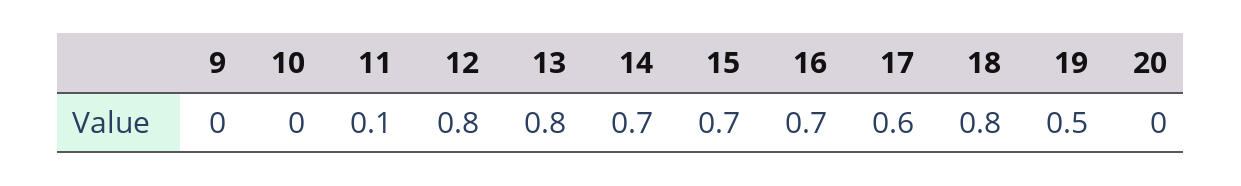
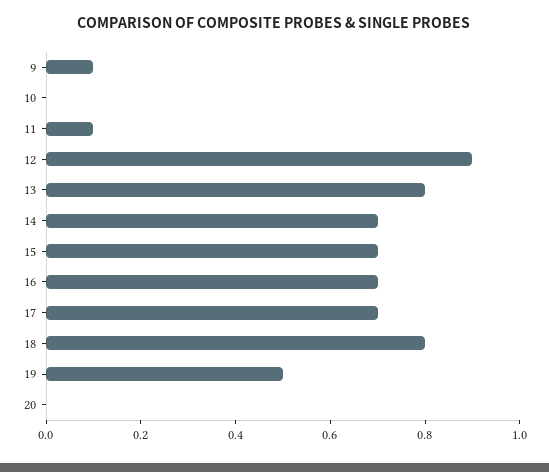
  {
-   "9": 0,
+   "9": 0.1,
    "10": 0,
    "11": 0.1,
-   "12": 0.8,
+   "12": 0.9,
    "13": 0.8,
    "14": 0.7,
    "15": 0.7,
    "16": 0.7,
-   "17": 0.6,
+   "17": 0.7,
    "18": 0.8,
    "19": 0.5,
    "20": 0
  }

